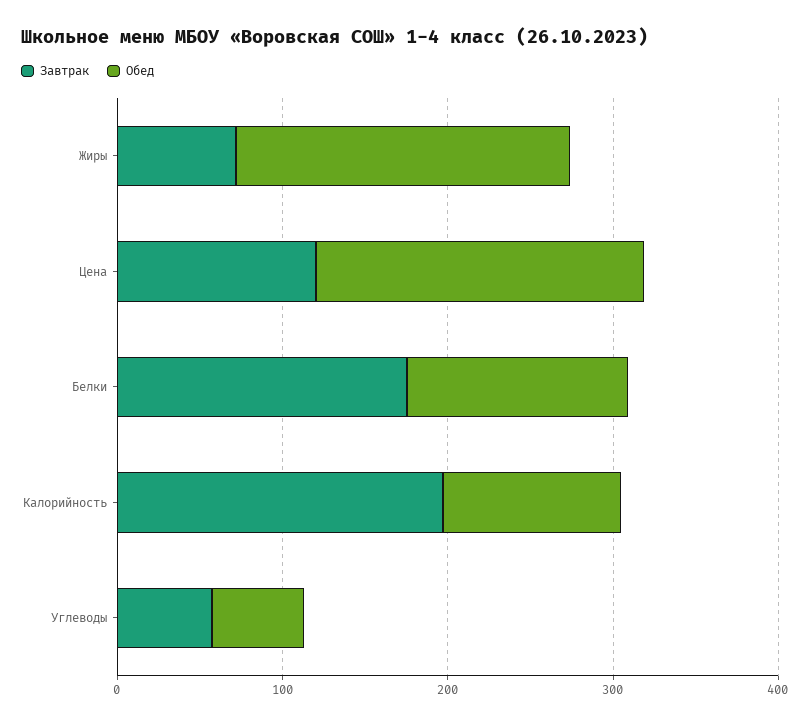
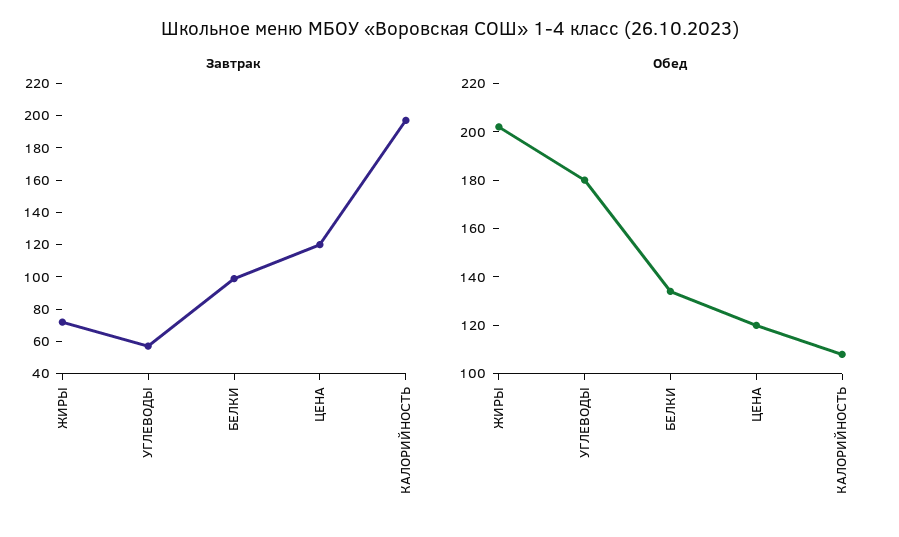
  {
    "Завтрак": {
      "Жиры": 70,
      "Цена": 120,
-     "Белки": 180,
+     "Белки": 100,
      "Калорийность": 195,
      "Углеводы": 55
    },
    "Обед": {
      "Жиры": 200,
-     "Цена": 200,
+     "Цена": 120,
      "Белки": 135,
      "Калорийность": 110,
-     "Углеводы": 60
+     "Углеводы": 180
    }
  }

